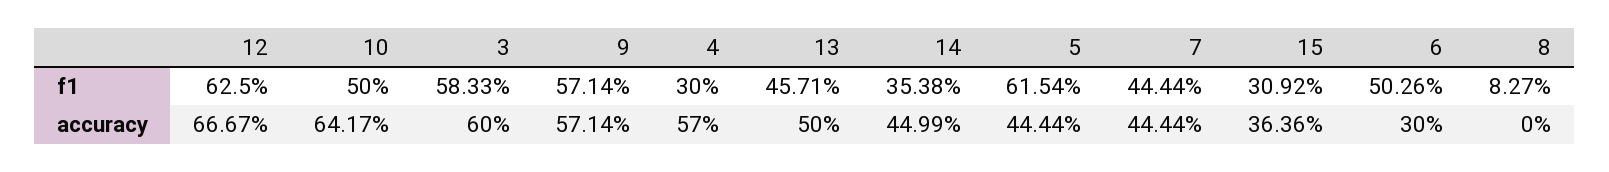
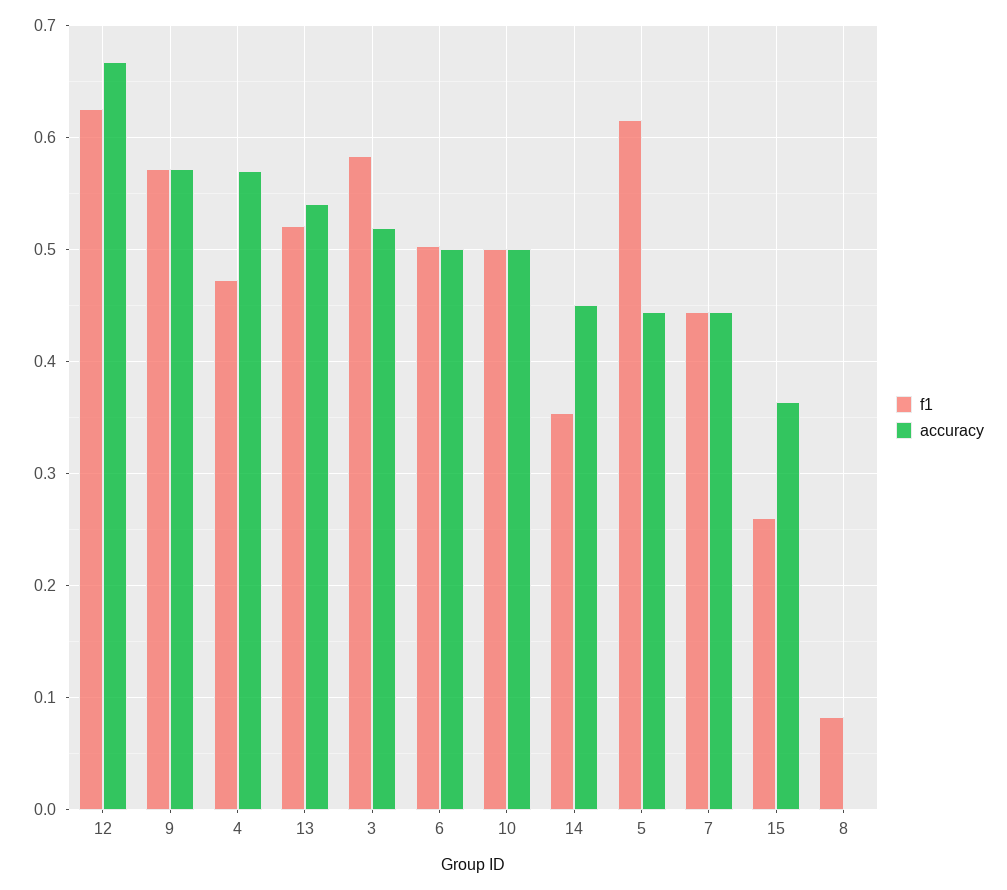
  {
    "f1": {
      "12": 0.625,
      "10": 0.5,
      "3": 0.5833,
      "9": 0.5714,
-     "4": 0.3,
+     "4": 0.47,
-     "13": 0.4571,
+     "13": 0.52,
      "14": 0.3538,
      "5": 0.6154,
      "7": 0.4444,
-     "15": 0.3092,
+     "15": 0.26,
      "6": 0.5026,
      "8": 0.0827
    },
    "accuracy": {
      "12": 0.6667,
-     "10": 0.6417,
+     "10": 0.5,
-     "3": 0.6,
+     "3": 0.52,
      "9": 0.5714,
      "4": 0.57,
-     "13": 0.5,
+     "13": 0.54,
      "14": 0.4499,
      "5": 0.4444,
      "7": 0.4444,
      "15": 0.3636,
-     "6": 0.3,
+     "6": 0.5,
      "8": 0
    }
  }

